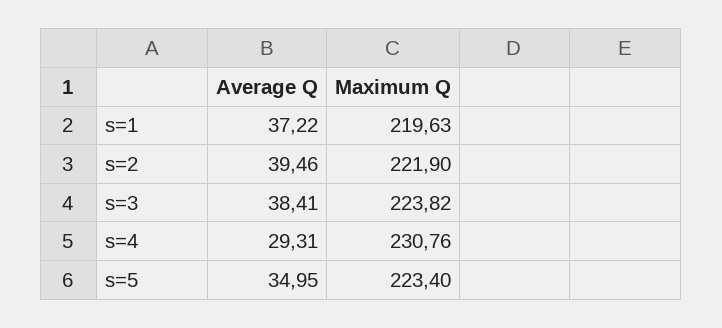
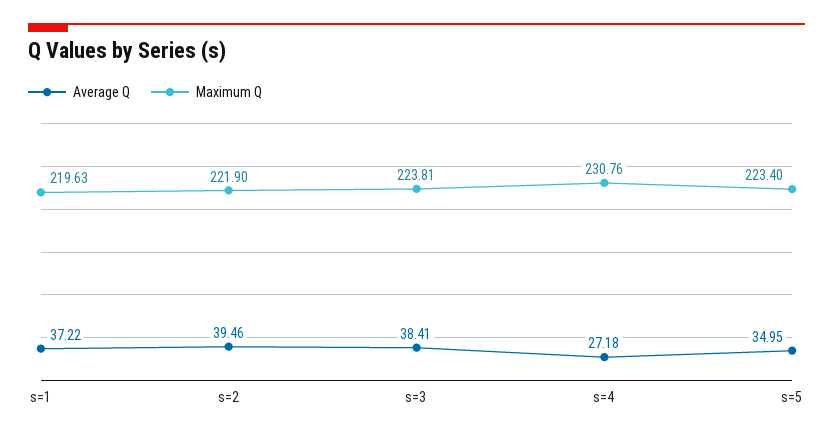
  {
    "Average Q": {
      "s=1": 37.22,
      "s=2": 39.46,
      "s=3": 38.41,
-     "s=4": 29.31,
+     "s=4": 27.18,
      "s=5": 34.95
    },
    "Maximum Q": {
      "s=1": 219.63,
      "s=2": 221.9,
-     "s=3": 223.82,
+     "s=3": 223.81,
      "s=4": 230.76,
      "s=5": 223.4
    }
  }

